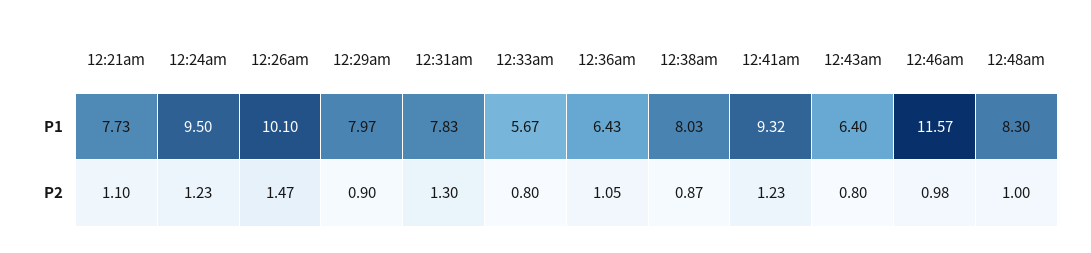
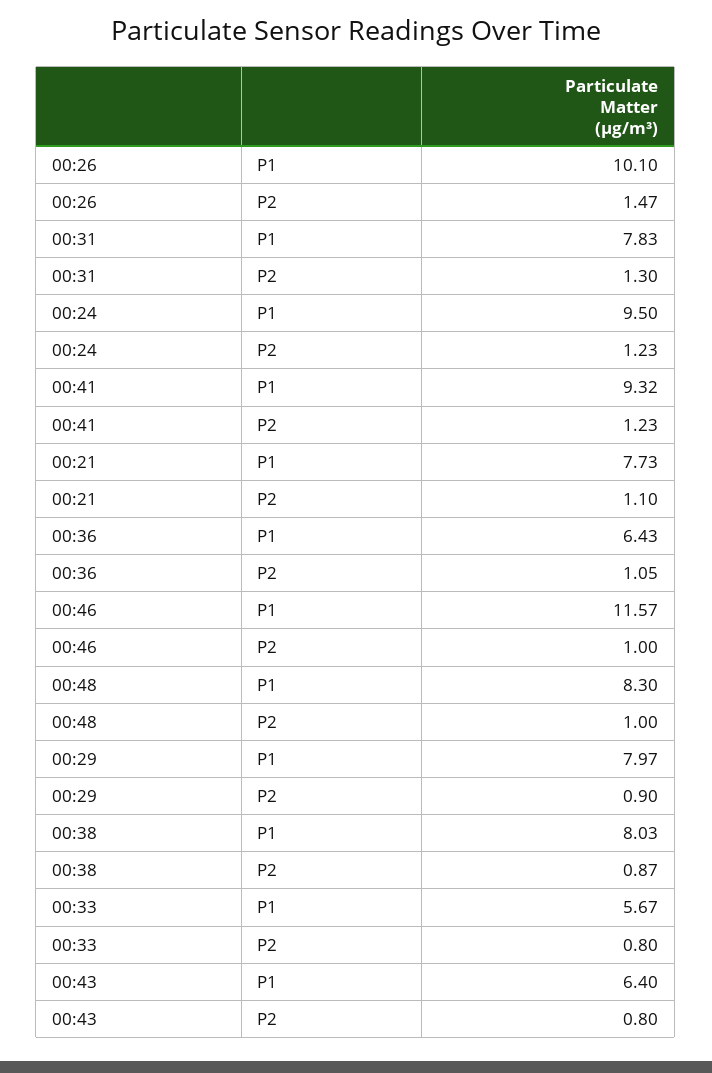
  {
    "12:21am": {
      "P1": 7.73,
      "P2": 1.1
    },
    "12:24am": {
      "P1": 9.5,
      "P2": 1.23
    },
    "12:26am": {
      "P1": 10.1,
      "P2": 1.47
    },
    "12:29am": {
      "P1": 7.97,
      "P2": 0.9
    },
    "12:31am": {
      "P1": 7.83,
      "P2": 1.3
    },
    "12:33am": {
      "P1": 5.67,
      "P2": 0.8
    },
    "12:36am": {
      "P1": 6.43,
      "P2": 1.05
    },
    "12:38am": {
      "P1": 8.03,
      "P2": 0.87
    },
    "12:41am": {
      "P1": 9.32,
      "P2": 1.23
    },
    "12:43am": {
      "P1": 6.4,
      "P2": 0.8
    },
    "12:46am": {
      "P1": 11.57,
-     "P2": 0.98
+     "P2": 1
    },
    "12:48am": {
      "P1": 8.3,
      "P2": 1
    }
  }

